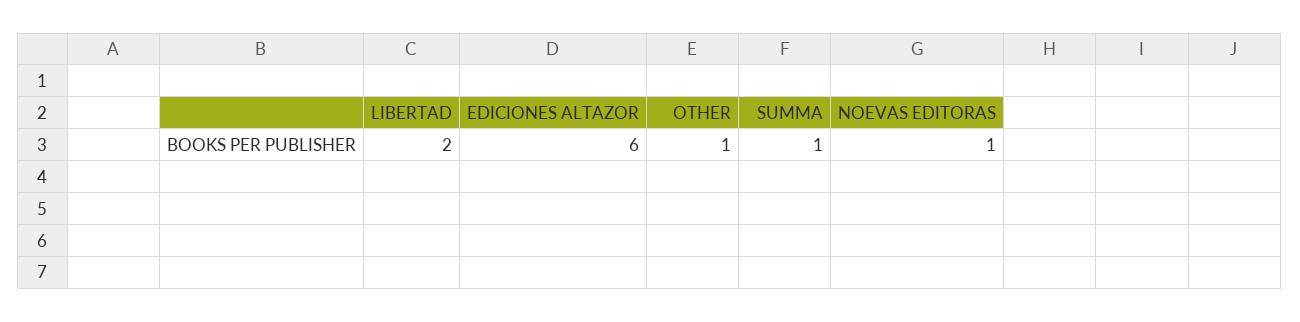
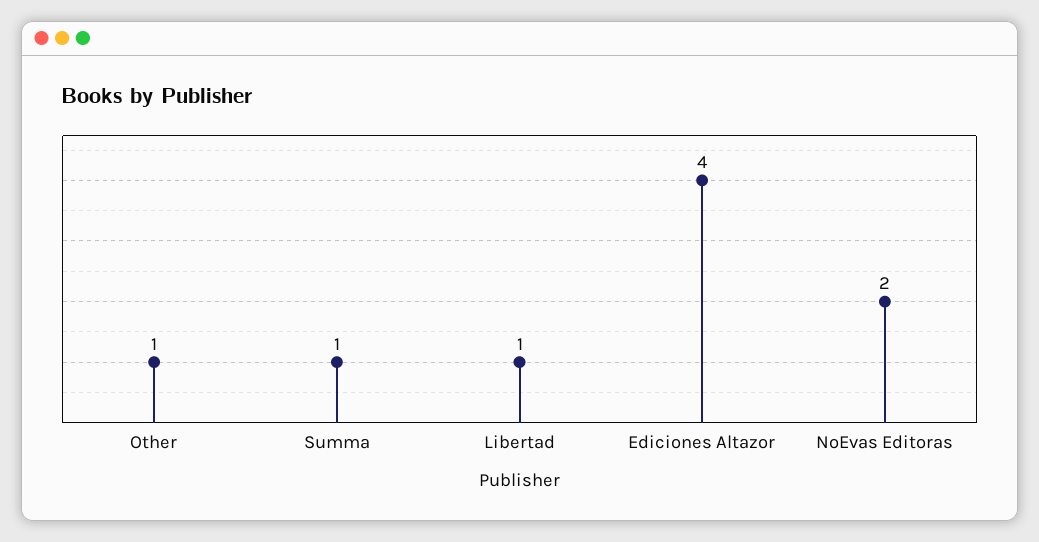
  {
-   "LIBERTAD": 2,
+   "LIBERTAD": 1,
-   "EDICIONES ALTAZOR": 6,
+   "EDICIONES ALTAZOR": 4,
    "OTHER": 1,
    "SUMMA": 1,
-   "NOEVAS EDITORAS": 1
+   "NOEVAS EDITORAS": 2
  }

